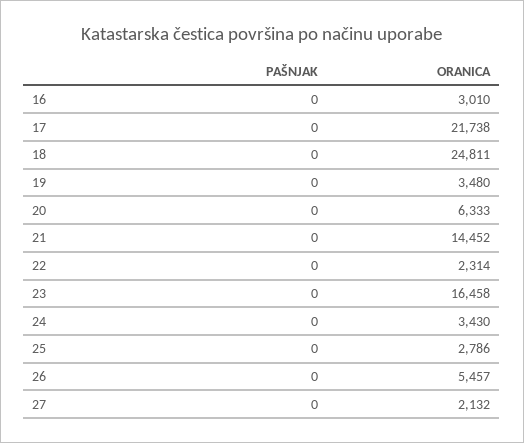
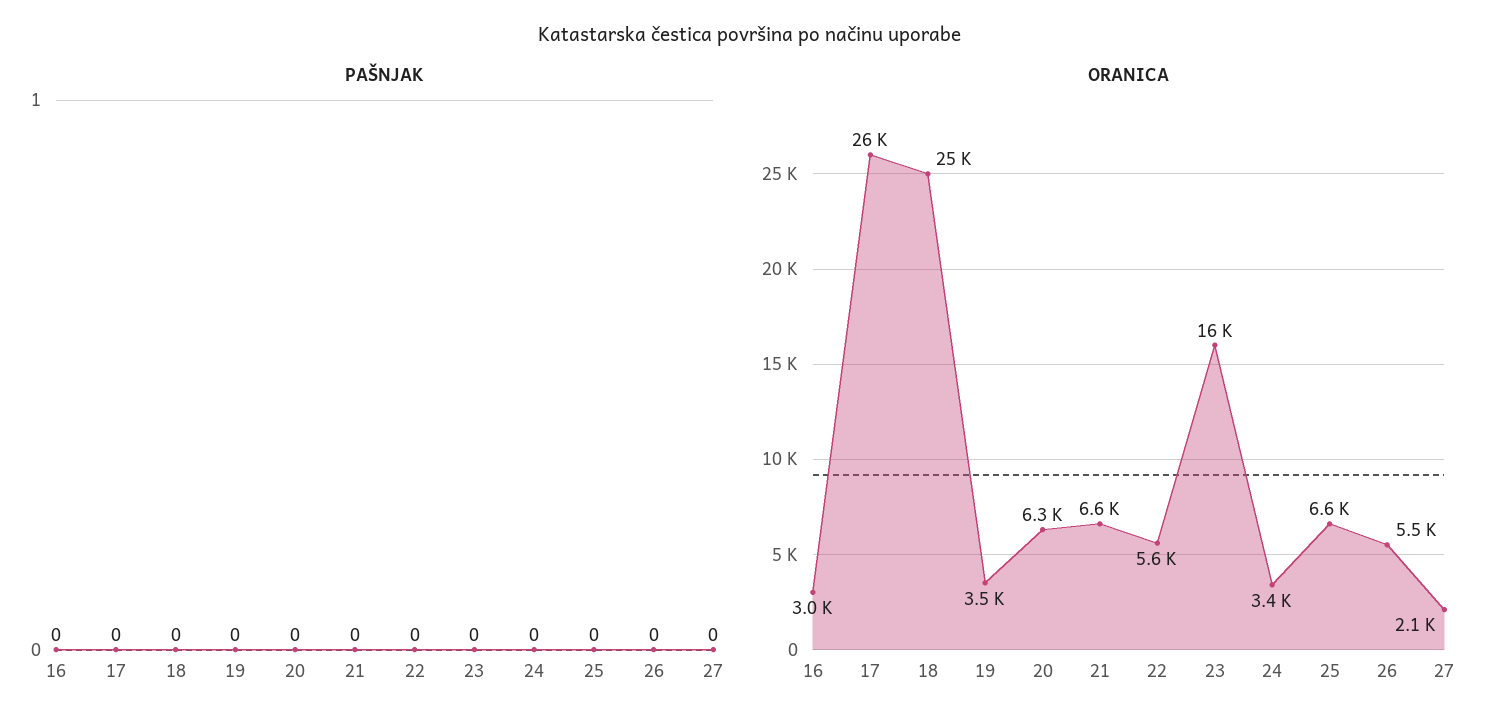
  {
    "PAŠNJAK": {
      "16": 0,
      "17": 0,
      "18": 0,
      "19": 0,
      "20": 0,
      "21": 0,
      "22": 0,
      "23": 0,
      "24": 0,
      "25": 0,
      "26": 0,
      "27": 0
    },
    "ORANICA": {
      "16": 3010,
-     "17": 21738,
+     "17": 26000,
      "18": 24811,
      "19": 3480,
      "20": 6333,
-     "21": 14452,
+     "21": 6600,
-     "22": 2314,
+     "22": 5600,
      "23": 16458,
      "24": 3430,
-     "25": 2786,
+     "25": 6600,
      "26": 5457,
      "27": 2132
    }
  }

